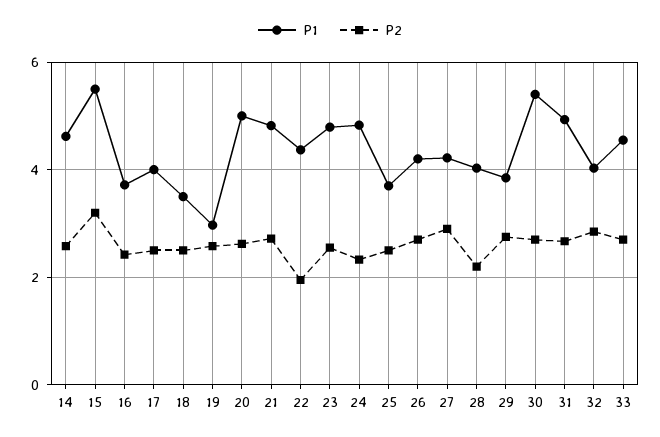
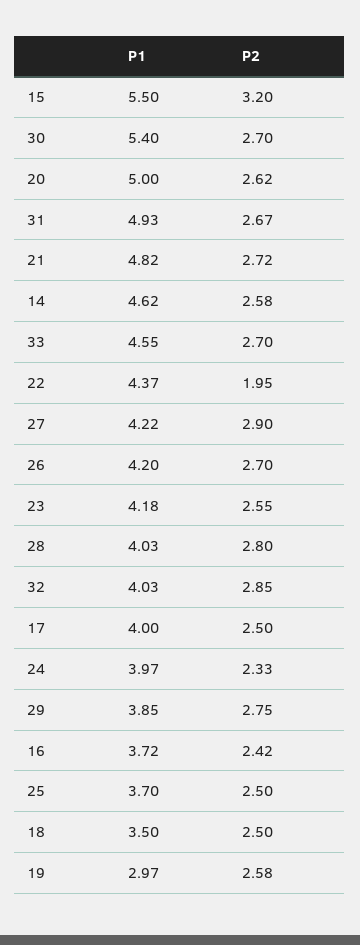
  {
    "P1": {
      "14": 4.62,
      "15": 5.5,
      "16": 3.72,
      "17": 4,
      "18": 3.5,
      "19": 2.97,
      "20": 5,
      "21": 4.82,
      "22": 4.37,
-     "23": 4.8,
+     "23": 4.18,
-     "24": 4.8,
+     "24": 3.97,
      "25": 3.7,
      "26": 4.2,
      "27": 4.22,
      "28": 4.03,
      "29": 3.85,
      "30": 5.4,
      "31": 4.93,
      "32": 4.03,
      "33": 4.55
    },
    "P2": {
      "14": 2.58,
      "15": 3.2,
      "16": 2.42,
      "17": 2.5,
      "18": 2.5,
      "19": 2.58,
      "20": 2.62,
      "21": 2.72,
      "22": 1.95,
      "23": 2.55,
      "24": 2.33,
      "25": 2.5,
      "26": 2.7,
      "27": 2.9,
-     "28": 2.2,
+     "28": 2.8,
      "29": 2.75,
      "30": 2.7,
      "31": 2.67,
      "32": 2.85,
      "33": 2.7
    }
  }

